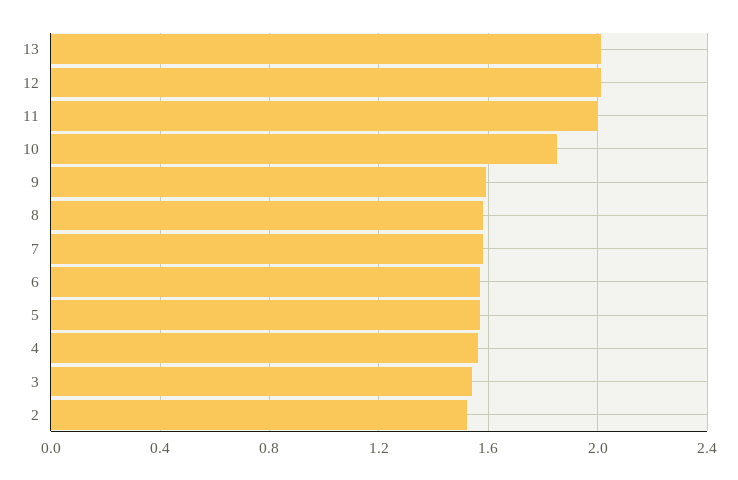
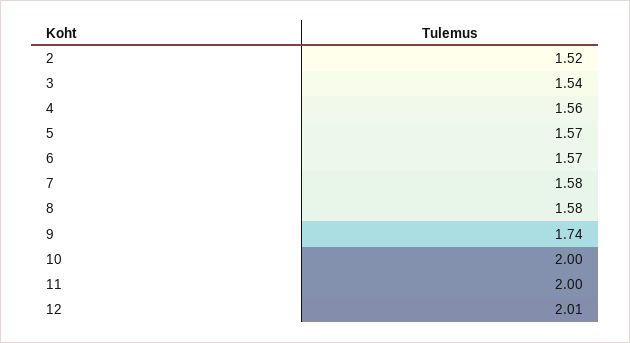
  {
-   "13": 2,
    "12": 2.01,
    "11": 2,
-   "10": 1.85,
+   "10": 2,
-   "9": 1.6,
+   "9": 1.74,
    "8": 1.58,
    "7": 1.58,
    "6": 1.57,
    "5": 1.57,
    "4": 1.56,
    "3": 1.54,
    "2": 1.52
  }

